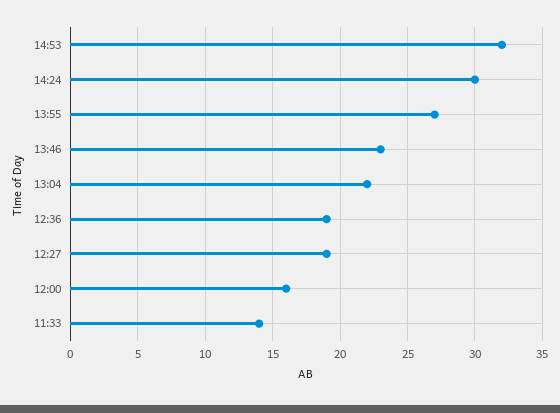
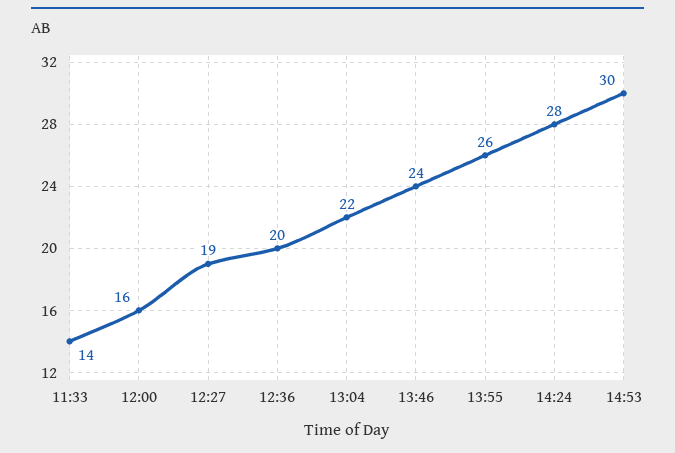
  {
-   "14:53": 32,
+   "14:53": 30,
-   "14:24": 30,
+   "14:24": 28,
-   "13:55": 27,
+   "13:55": 26,
-   "13:46": 23,
+   "13:46": 24,
    "13:04": 22,
-   "12:36": 19,
+   "12:36": 20,
    "12:27": 19,
    "12:00": 16,
    "11:33": 14
  }

